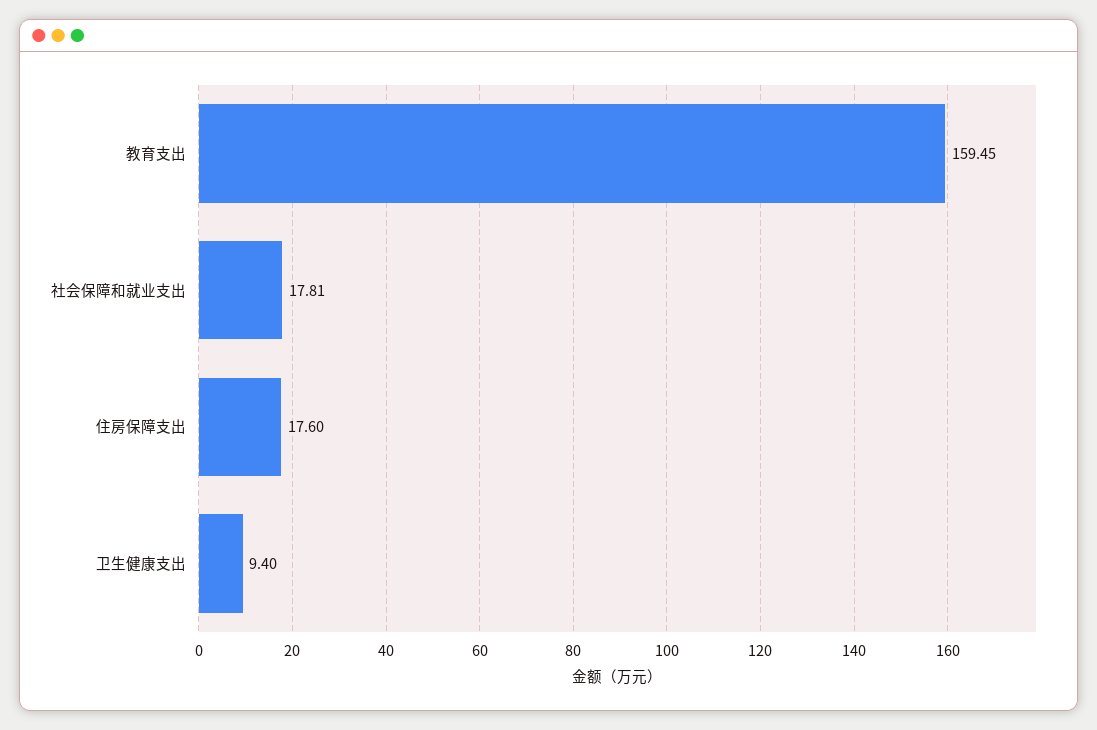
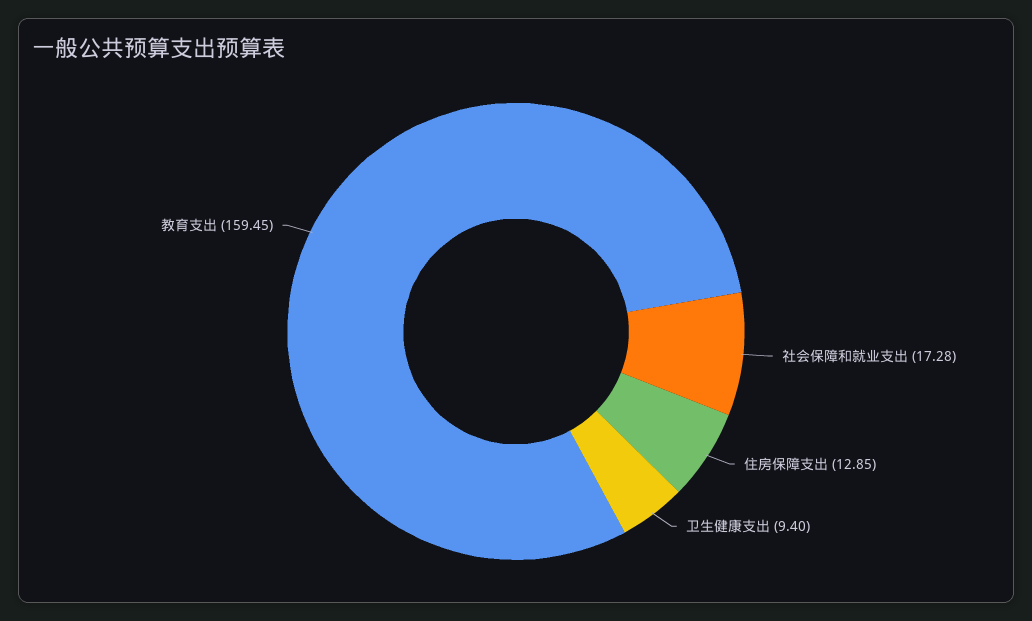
  {
    "教育支出": 159.45,
-   "社会保障和就业支出": 17.81,
+   "社会保障和就业支出": 17.28,
-   "住房保障支出": 17.6,
+   "住房保障支出": 12.85,
    "卫生健康支出": 9.4
  }

